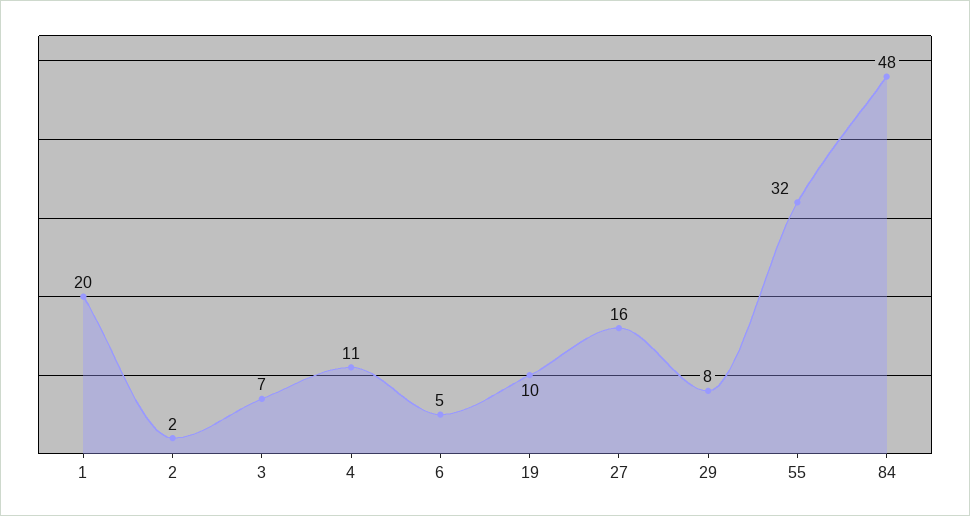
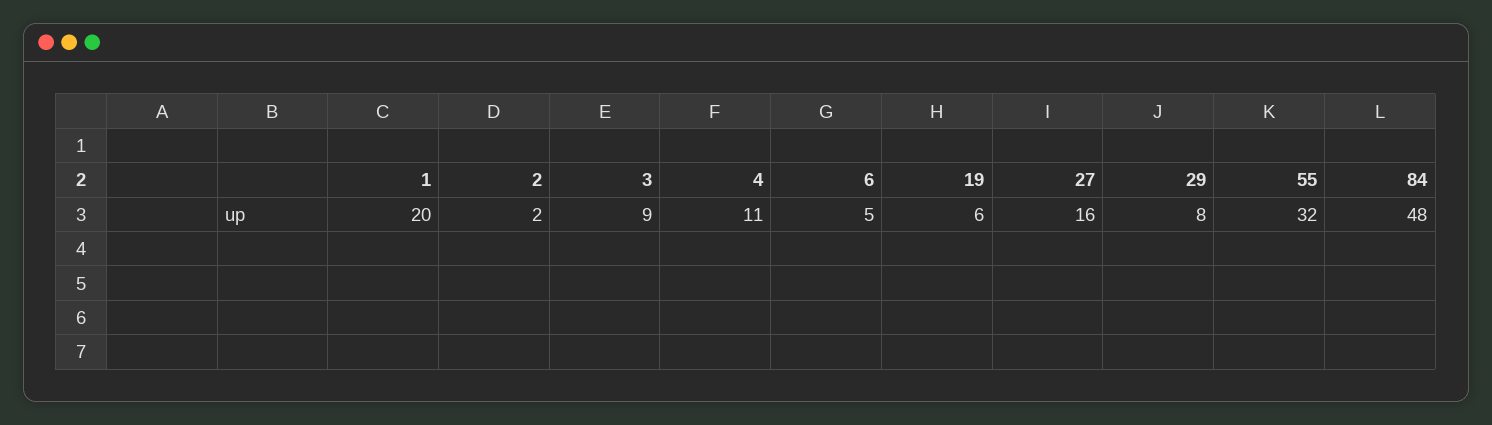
  {
    "1": 20,
    "2": 2,
-   "3": 7,
+   "3": 9,
    "4": 11,
    "6": 5,
-   "19": 10,
+   "19": 6,
    "27": 16,
    "29": 8,
    "55": 32,
    "84": 48
  }

